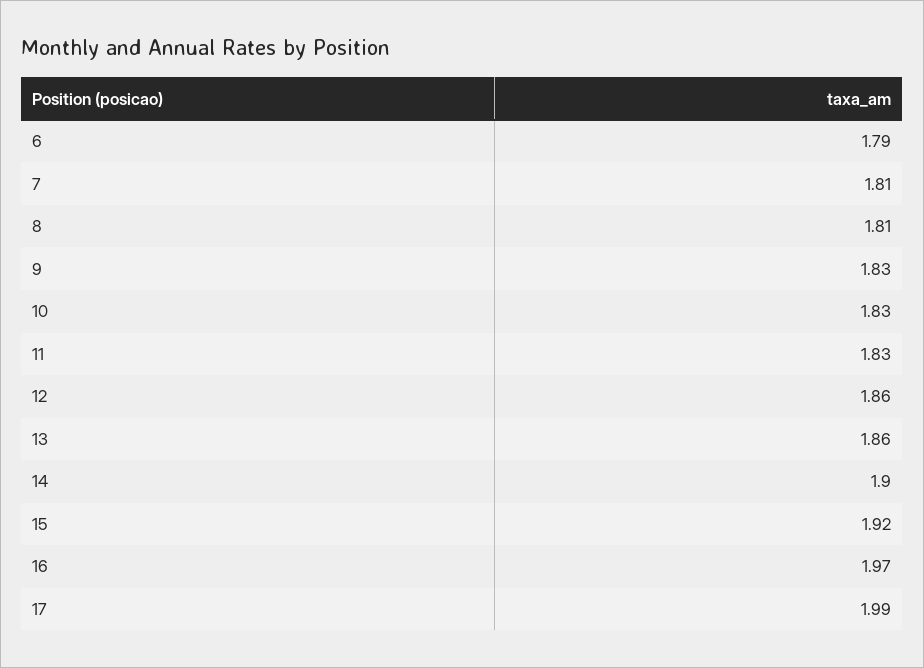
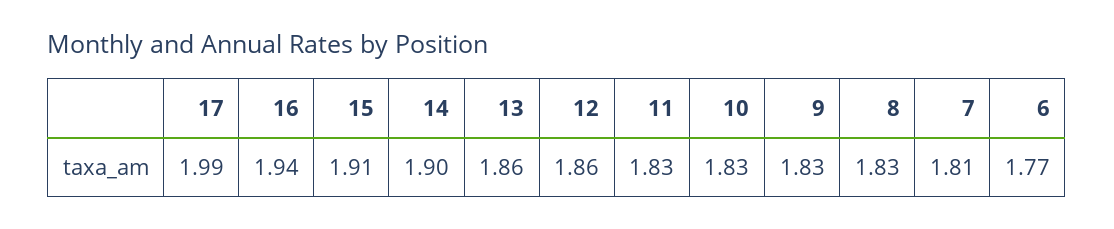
  {
-   "6": 1.79,
+   "6": 1.77,
    "7": 1.81,
-   "8": 1.81,
+   "8": 1.83,
    "9": 1.83,
    "10": 1.83,
    "11": 1.83,
    "12": 1.86,
    "13": 1.86,
    "14": 1.9,
-   "15": 1.92,
+   "15": 1.91,
-   "16": 1.97,
+   "16": 1.94,
    "17": 1.99
  }

